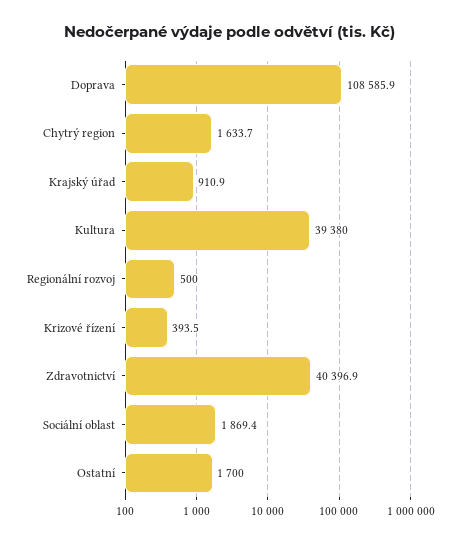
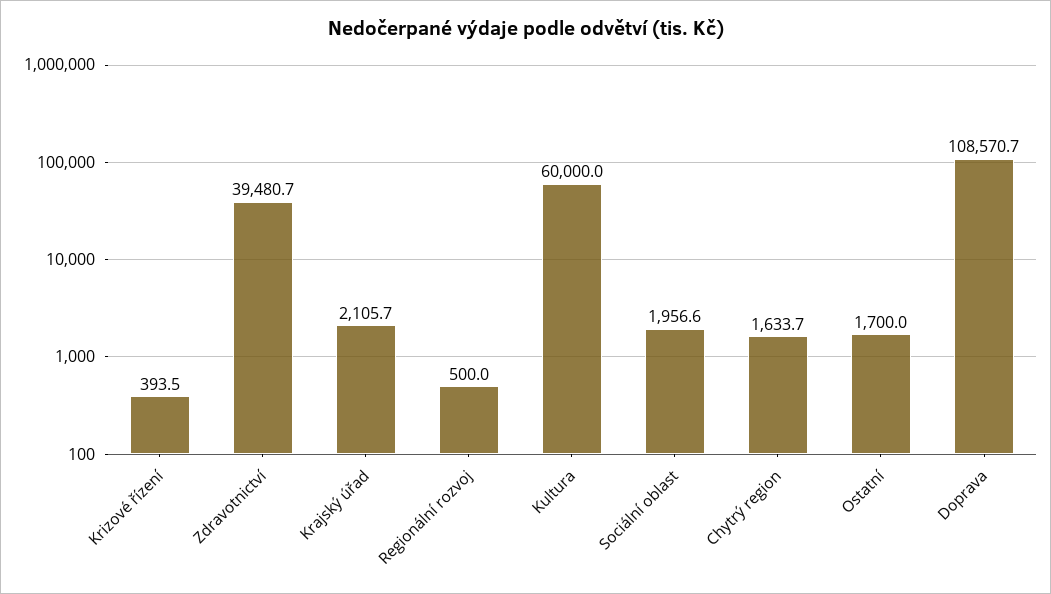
  {
-   "Doprava": 108585.9,
+   "Doprava": 108570.7,
    "Chytrý region": 1633.7,
-   "Krajský úřad": 910.9,
+   "Krajský úřad": 2105.7,
-   "Kultura": 39380,
+   "Kultura": 60000,
    "Regionální rozvoj": 500,
    "Krizové řízení": 393.5,
-   "Zdravotnictví": 40396.9,
+   "Zdravotnictví": 39480.7,
-   "Sociální oblast": 1869.4,
+   "Sociální oblast": 1956.6,
    "Ostatní": 1700
  }

